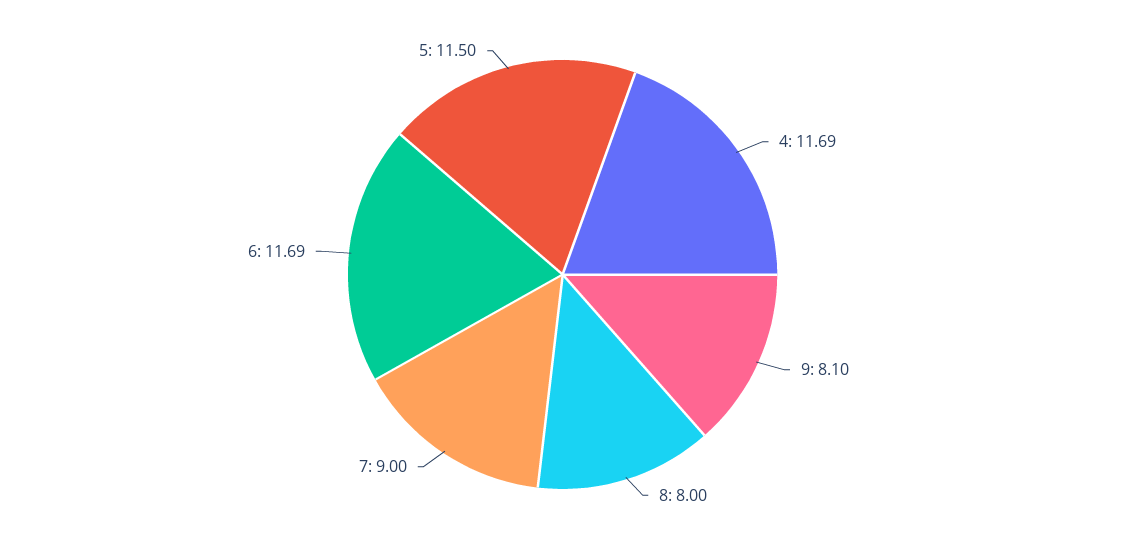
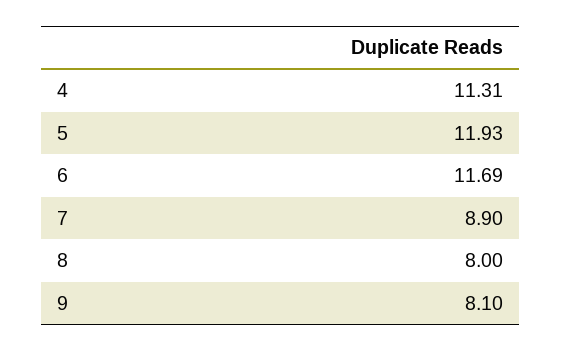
  {
-   "4": 11.69,
+   "4": 11.31,
    "9": 8.1,
    "8": 8,
-   "7": 9,
+   "7": 8.9,
    "6": 11.69,
-   "5": 11.5
+   "5": 11.93
  }

